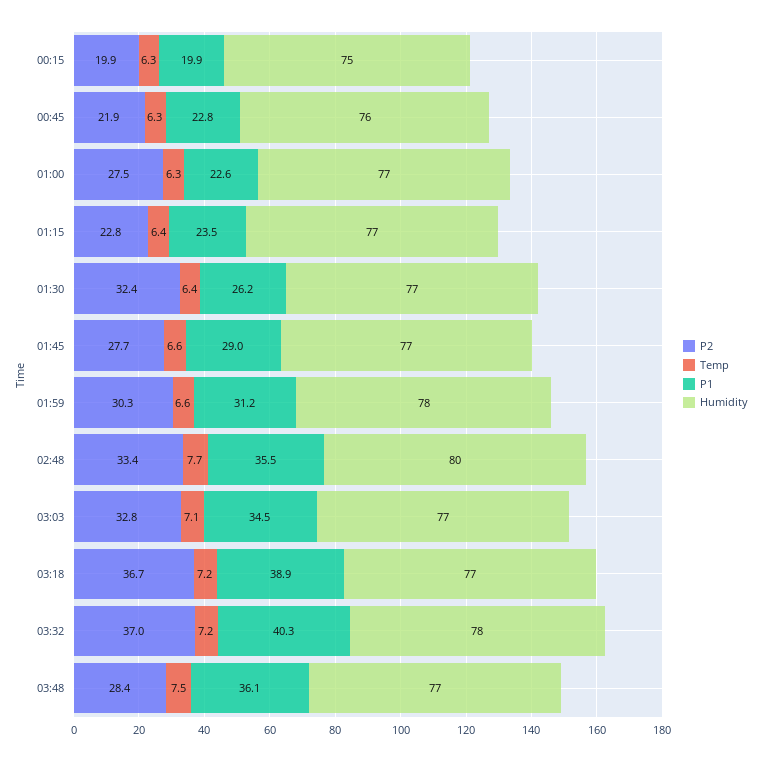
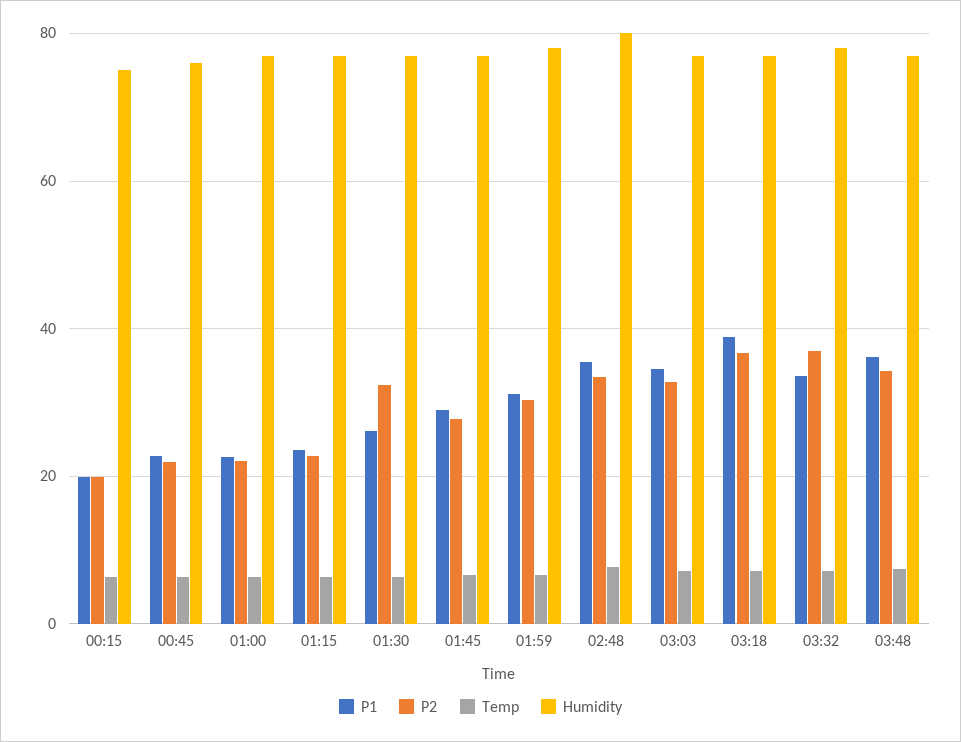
  {
    "P2": {
      "00:15": 19.9,
      "00:45": 21.9,
-     "01:00": 27.5,
+     "01:00": 22,
      "01:15": 22.8,
      "01:30": 32.4,
      "01:45": 27.7,
      "01:59": 30.3,
      "02:48": 33.4,
      "03:03": 32.8,
      "03:18": 36.7,
      "03:32": 37,
-     "03:48": 28.4
+     "03:48": 34
    },
    "Temp": {
      "00:15": 6.3,
      "00:45": 6.3,
      "01:00": 6.3,
      "01:15": 6.4,
      "01:30": 6.4,
      "01:45": 6.6,
      "01:59": 6.6,
      "02:48": 7.7,
      "03:03": 7.1,
      "03:18": 7.2,
      "03:32": 7.2,
      "03:48": 7.5
    },
    "P1": {
      "00:15": 19.9,
      "00:45": 22.8,
      "01:00": 22.6,
      "01:15": 23.5,
      "01:30": 26.2,
      "01:45": 29,
      "01:59": 31.2,
      "02:48": 35.5,
      "03:03": 34.5,
      "03:18": 38.9,
-     "03:32": 40.3,
+     "03:32": 34,
      "03:48": 36.1
    },
    "Humidity": {
      "00:15": 75,
      "00:45": 76,
      "01:00": 77,
      "01:15": 77,
      "01:30": 77,
      "01:45": 77,
      "01:59": 78,
      "02:48": 80,
      "03:03": 77,
      "03:18": 77,
      "03:32": 78,
      "03:48": 77
    }
  }

